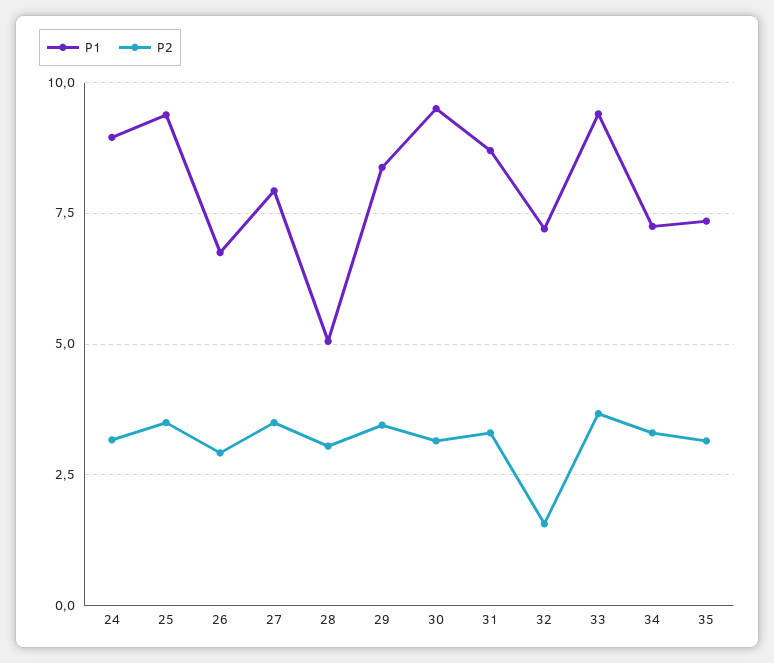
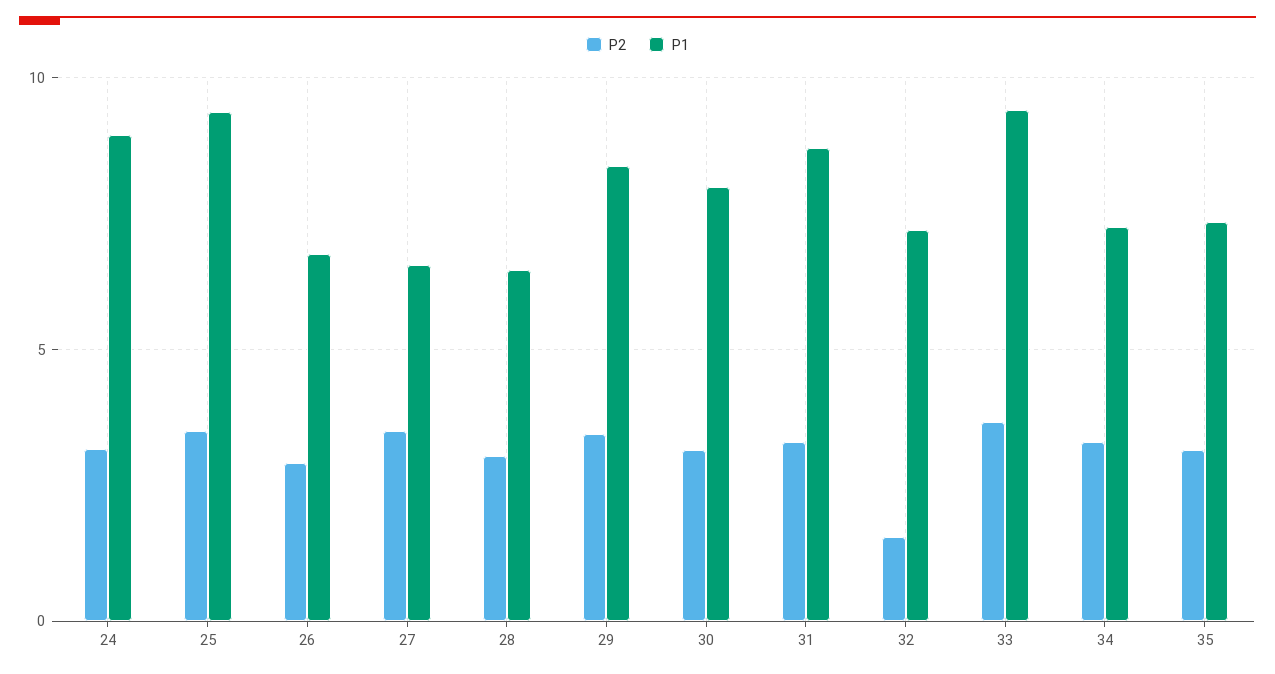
  {
    "P1": {
      "24": 9,
      "25": 9.5,
      "26": 6.75,
-     "27": 8,
+     "27": 6.5,
-     "28": 5,
+     "28": 6.5,
      "29": 8.5,
-     "30": 9.5,
+     "30": 8,
      "31": 8.75,
      "32": 7.25,
      "33": 9.5,
      "34": 7.25,
      "35": 7.25
    },
    "P2": {
      "24": 3.25,
      "25": 3.5,
      "26": 3,
      "27": 3.5,
      "28": 3,
      "29": 3.5,
      "30": 3.25,
      "31": 3.25,
      "32": 1.5,
      "33": 3.75,
      "34": 3.25,
      "35": 3.25
    }
  }

